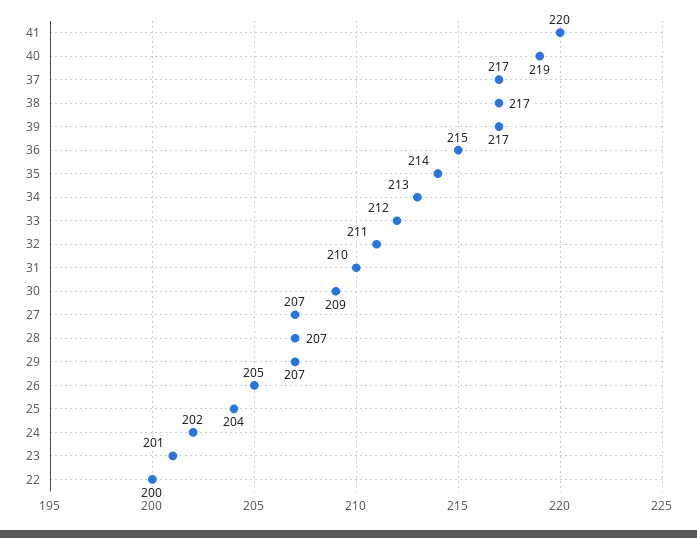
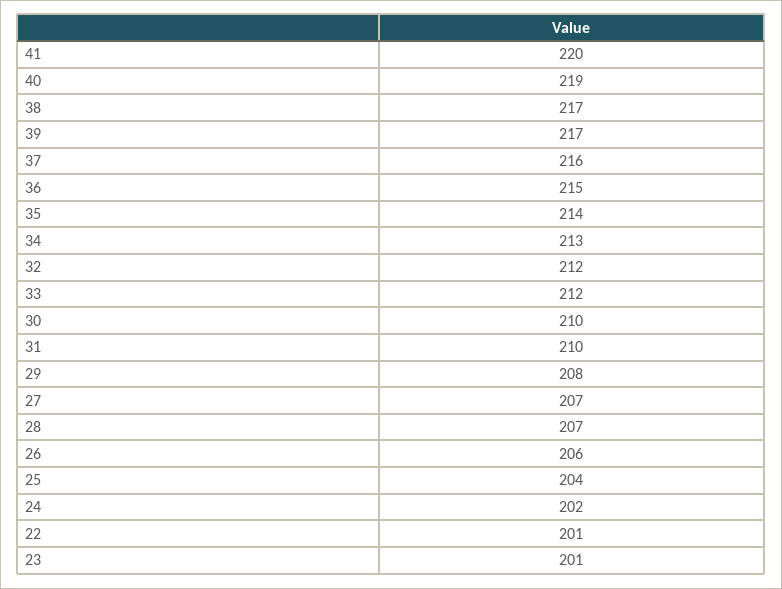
  {
    "41": 220,
    "40": 219,
-   "37": 217,
+   "37": 216,
    "38": 217,
    "39": 217,
    "36": 215,
    "35": 214,
    "34": 213,
    "33": 212,
-   "32": 211,
+   "32": 212,
    "31": 210,
-   "30": 209,
+   "30": 210,
    "27": 207,
    "28": 207,
-   "29": 207,
+   "29": 208,
-   "26": 205,
+   "26": 206,
    "25": 204,
    "24": 202,
    "23": 201,
-   "22": 200
+   "22": 201
  }

